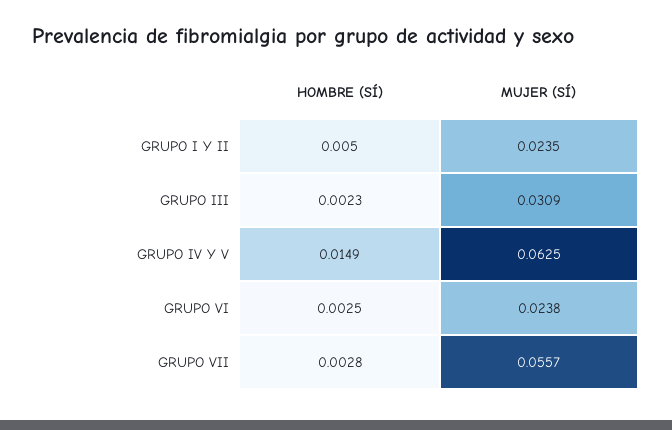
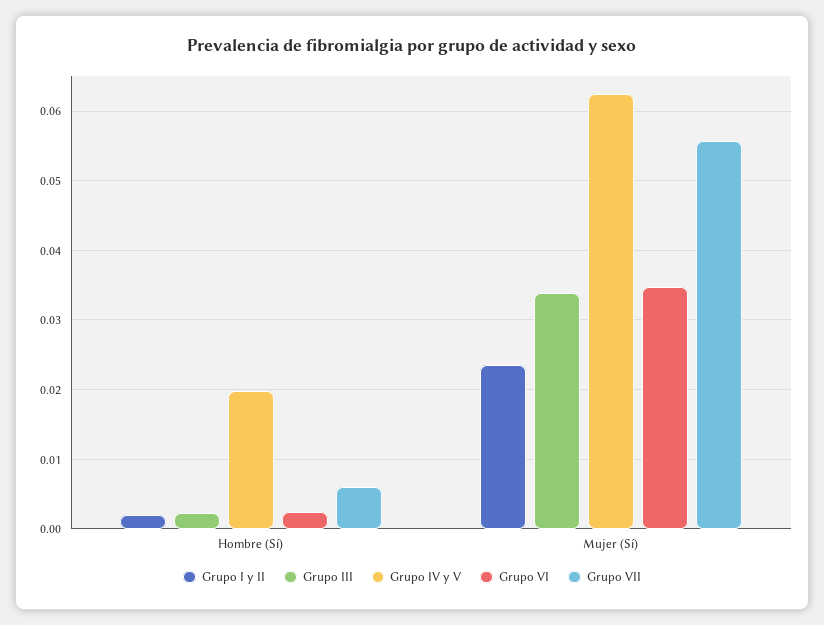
  {
    "GRUPO I Y II": {
-     "HOMBRE (SÍ)": 0.005,
+     "HOMBRE (SÍ)": 0.002,
      "MUJER (SÍ)": 0.0235
    },
    "GRUPO III": {
      "HOMBRE (SÍ)": 0.0023,
-     "MUJER (SÍ)": 0.0309
+     "MUJER (SÍ)": 0.034
    },
    "GRUPO IV Y V": {
-     "HOMBRE (SÍ)": 0.0149,
+     "HOMBRE (SÍ)": 0.02,
      "MUJER (SÍ)": 0.0625
    },
    "GRUPO VI": {
      "HOMBRE (SÍ)": 0.0025,
-     "MUJER (SÍ)": 0.0238
+     "MUJER (SÍ)": 0.035
    },
    "GRUPO VII": {
-     "HOMBRE (SÍ)": 0.0028,
+     "HOMBRE (SÍ)": 0.006,
      "MUJER (SÍ)": 0.0557
    }
  }

